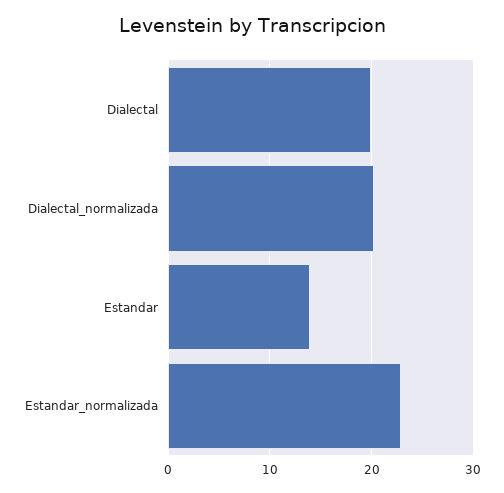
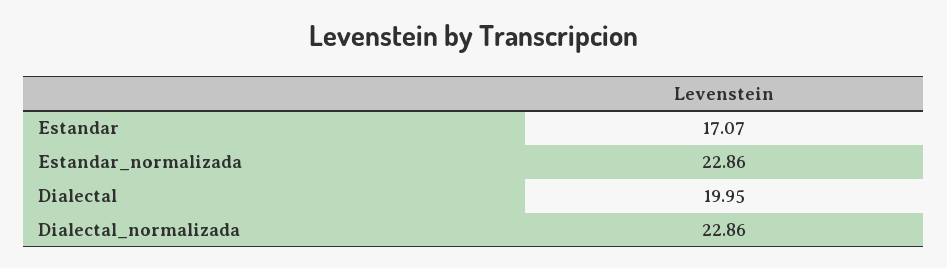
  {
    "Dialectal": 19.95,
-   "Dialectal_normalizada": 20,
+   "Dialectal_normalizada": 22.86,
-   "Estandar": 14,
+   "Estandar": 17.07,
    "Estandar_normalizada": 22.86
  }

